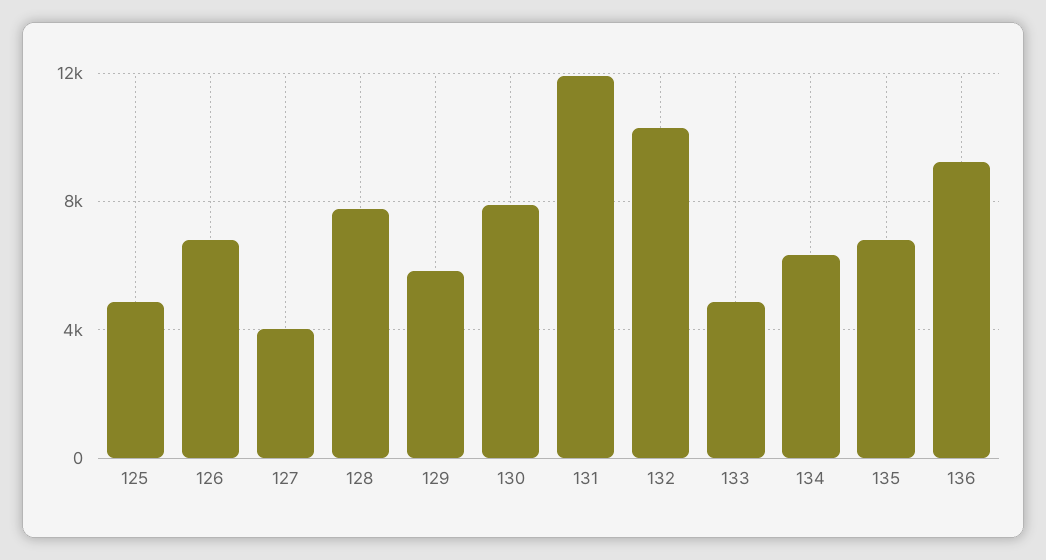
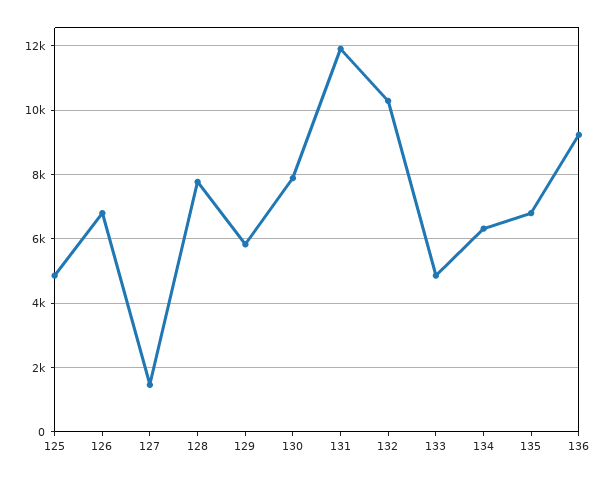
  {
    "125": 4800,
    "126": 6800,
-   "127": 4000,
+   "127": 1400,
    "128": 7800,
    "129": 5800,
    "130": 7800,
    "131": 12000,
    "132": 10200,
    "133": 4800,
    "134": 6400,
    "135": 6800,
    "136": 9200
  }

